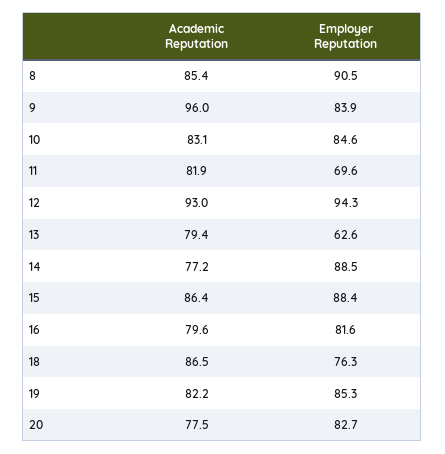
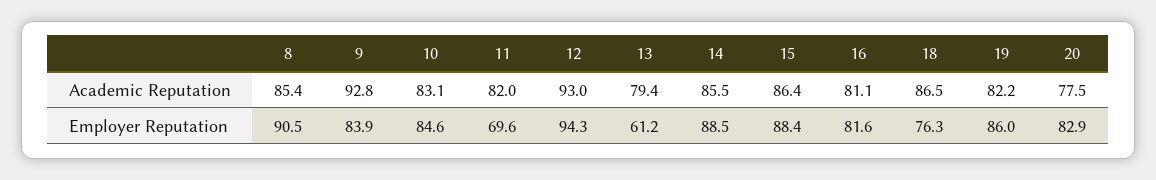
  {
    "Academic Reputation": {
      "8": 85.4,
-     "9": 96,
+     "9": 92.8,
      "10": 83.1,
-     "11": 81.9,
+     "11": 82,
      "12": 93,
      "13": 79.4,
-     "14": 77.2,
+     "14": 85.5,
      "15": 86.4,
-     "16": 79.6,
+     "16": 81.1,
      "18": 86.5,
      "19": 82.2,
      "20": 77.5
    },
    "Employer Reputation": {
      "8": 90.5,
      "9": 83.9,
      "10": 84.6,
      "11": 69.6,
      "12": 94.3,
-     "13": 62.6,
+     "13": 61.2,
      "14": 88.5,
      "15": 88.4,
      "16": 81.6,
      "18": 76.3,
-     "19": 85.3,
+     "19": 86,
-     "20": 82.7
+     "20": 82.9
    }
  }

